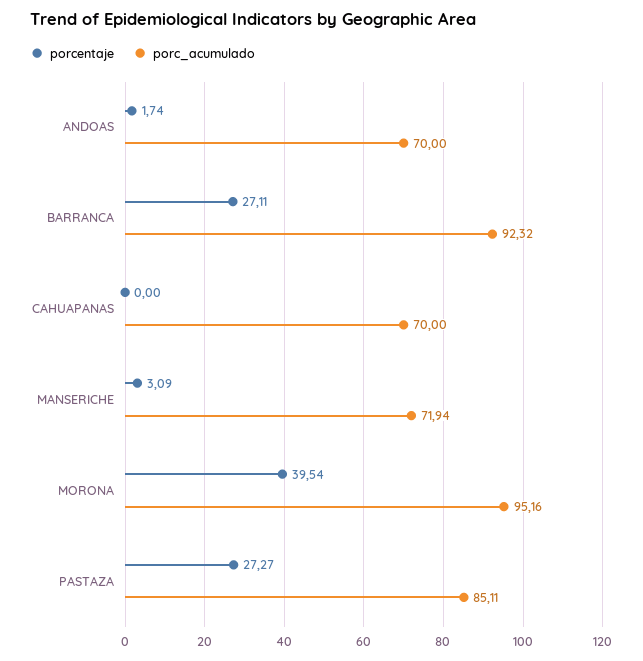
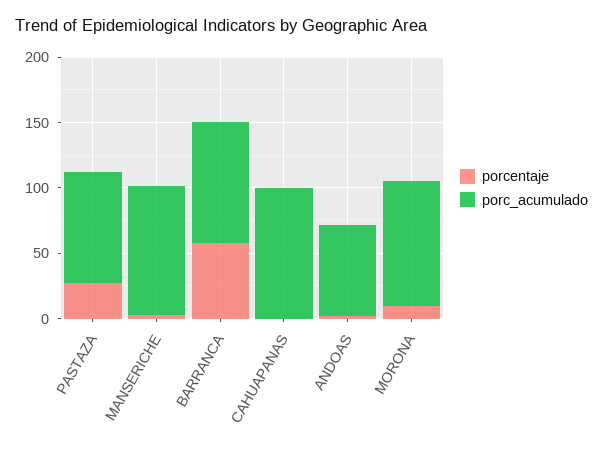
  {
    "porcentaje": {
      "ANDOAS": 1.74,
-     "BARRANCA": 27.11,
+     "BARRANCA": 60,
      "CAHUAPANAS": 0,
      "MANSERICHE": 3.09,
-     "MORONA": 39.54,
+     "MORONA": 10,
      "PASTAZA": 27.27
    },
    "porc_acumulado": {
      "ANDOAS": 70,
      "BARRANCA": 92.32,
-     "CAHUAPANAS": 70,
+     "CAHUAPANAS": 100,
-     "MANSERICHE": 71.94,
+     "MANSERICHE": 100,
      "MORONA": 95.16,
      "PASTAZA": 85.11
    }
  }

